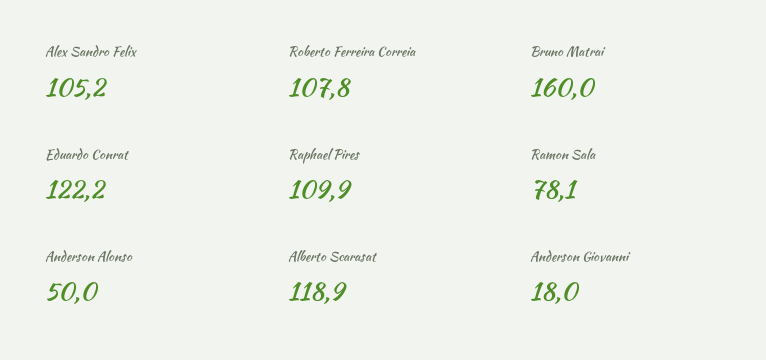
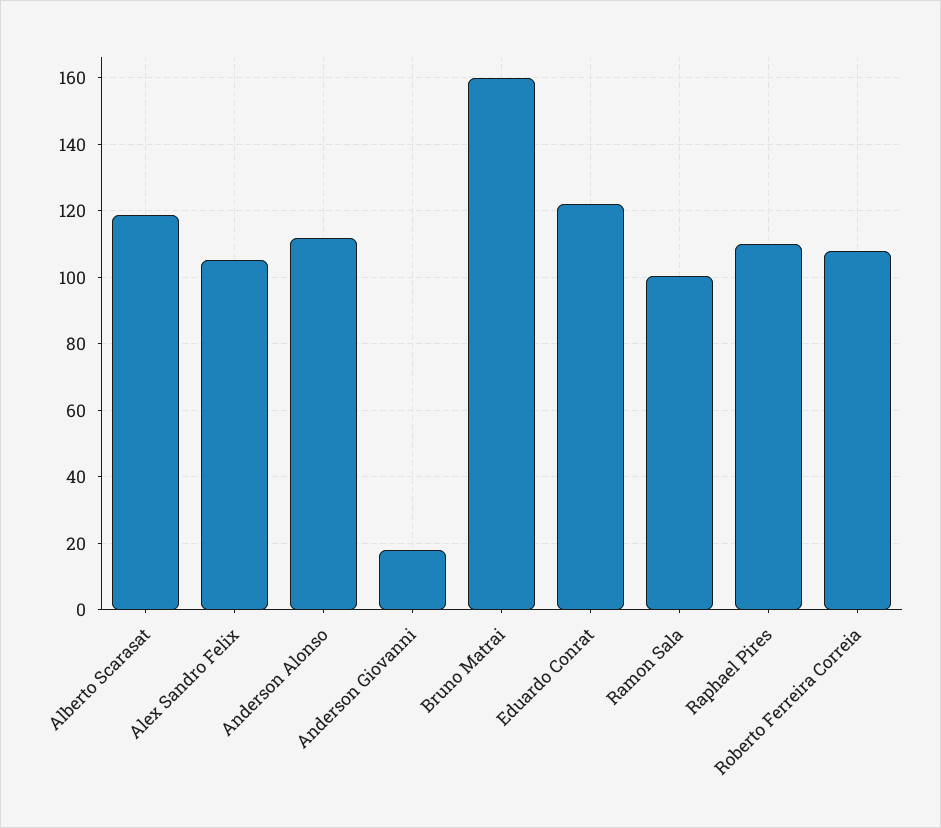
  {
    "Alex Sandro Felix": 105.2,
    "Roberto Ferreira Correia": 107.8,
    "Bruno Matrai": 160,
    "Eduardo Conrat": 122.2,
    "Raphael Pires": 109.9,
-   "Ramon Sala": 78.1,
+   "Ramon Sala": 100,
-   "Anderson Alonso": 50,
+   "Anderson Alonso": 112,
    "Alberto Scarasat": 118.9,
    "Anderson Giovanni": 18
  }

